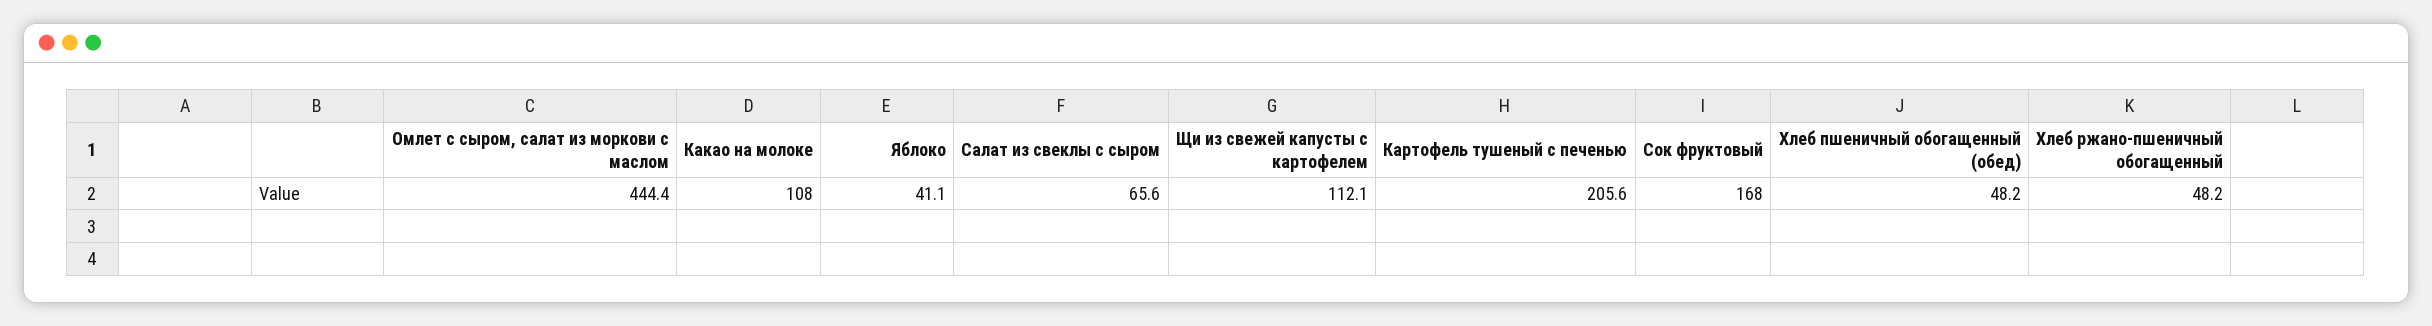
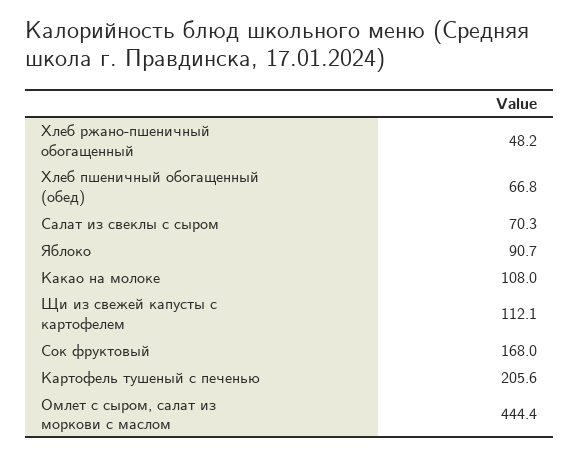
  {
    "Омлет с сыром, салат из моркови с маслом": 444.4,
    "Какао на молоке": 108,
-   "Яблоко": 41.1,
+   "Яблоко": 90.7,
-   "Салат из свеклы с сыром": 65.6,
+   "Салат из свеклы с сыром": 70.3,
    "Щи из свежей капусты с картофелем": 112.1,
    "Картофель тушеный с печенью": 205.6,
    "Сок фруктовый": 168,
-   "Хлеб пшеничный обогащенный (обед)": 48.2,
+   "Хлеб пшеничный обогащенный (обед)": 66.8,
    "Хлеб ржано-пшеничный обогащенный": 48.2
  }

